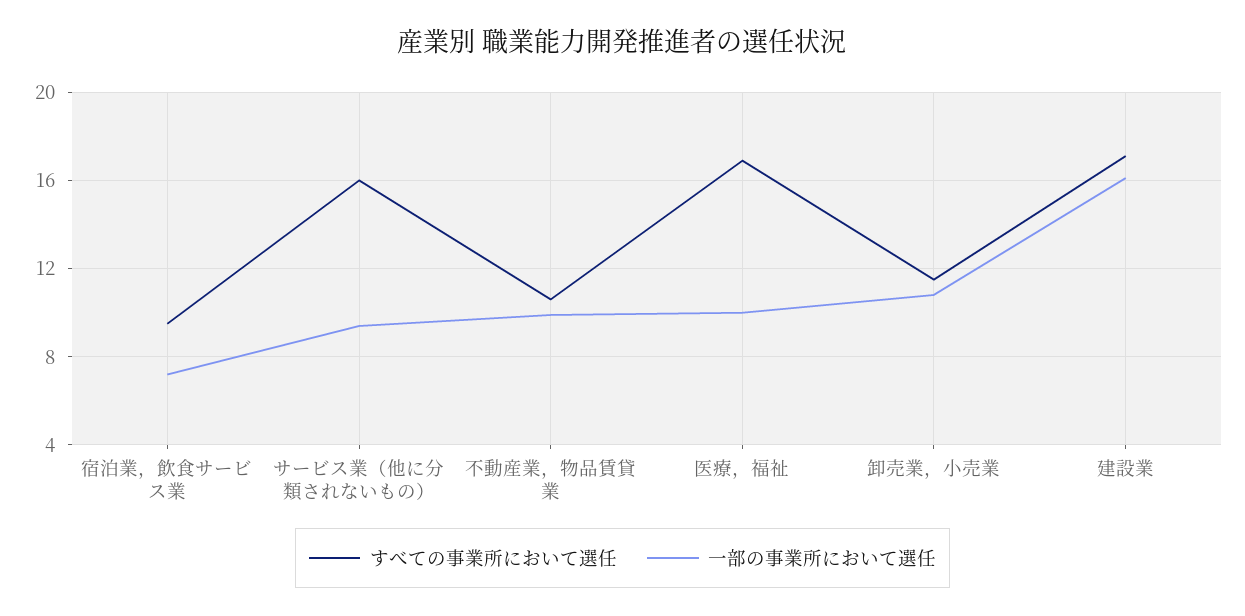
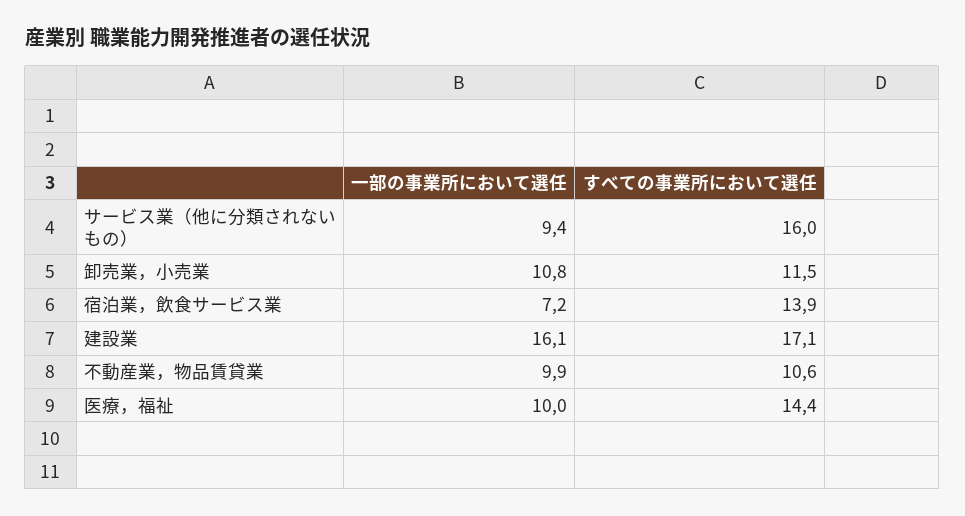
  {
    "すべての事業所において選任": {
-     "宿泊業，飲食サービス業": 9.5,
+     "宿泊業，飲食サービス業": 13.9,
      "サービス業（他に分類されないもの）": 16,
      "不動産業，物品賃貸業": 10.6,
-     "医療，福祉": 17,
+     "医療，福祉": 14.4,
      "卸売業，小売業": 11.5,
      "建設業": 17.1
    },
    "一部の事業所において選任": {
      "宿泊業，飲食サービス業": 7.2,
      "サービス業（他に分類されないもの）": 9.4,
      "不動産業，物品賃貸業": 9.9,
      "医療，福祉": 10,
      "卸売業，小売業": 10.8,
      "建設業": 16.1
    }
  }

